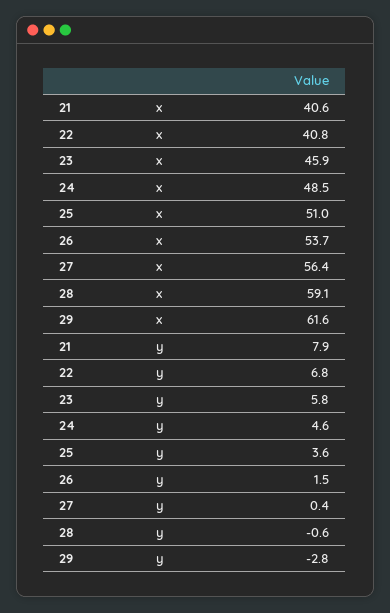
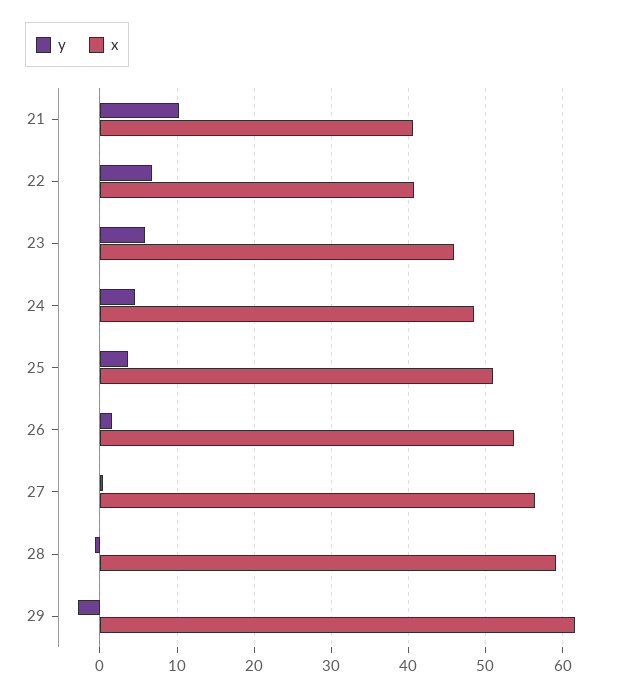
  {
    "x": {
      "21": 40.6,
      "22": 40.8,
      "23": 45.9,
      "24": 48.5,
      "25": 51,
      "26": 53.7,
      "27": 56.4,
      "28": 59.1,
      "29": 61.6
    },
    "y": {
-     "21": 7.9,
+     "21": 10,
      "22": 6.8,
      "23": 5.8,
      "24": 4.6,
      "25": 3.6,
      "26": 1.5,
      "27": 0.4,
      "28": -0.6,
      "29": -2.8
    }
  }

